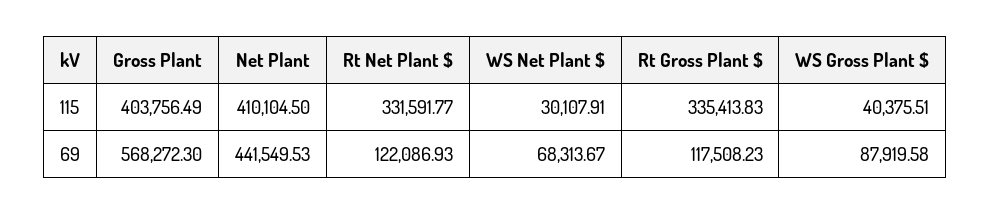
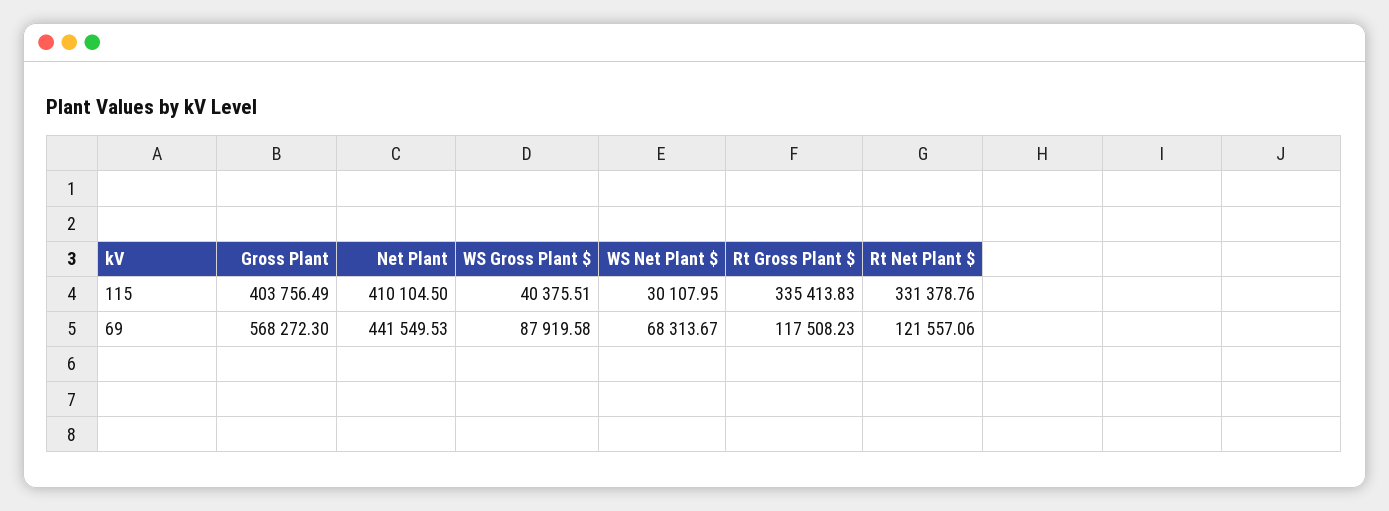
  {
    "Gross Plant": {
      "115": 403756.49,
      "69": 568272.3
    },
    "Net Plant": {
      "115": 410104.5,
      "69": 441549.53
    },
    "Rt Net Plant $": {
-     "115": 331591.77,
+     "115": 331378.76,
-     "69": 122086.93
+     "69": 121557.06
    },
    "WS Net Plant $": {
-     "115": 30107.91,
+     "115": 30107.95,
      "69": 68313.67
    },
    "Rt Gross Plant $": {
      "115": 335413.83,
      "69": 117508.23
    },
    "WS Gross Plant $": {
      "115": 40375.51,
      "69": 87919.58
    }
  }

